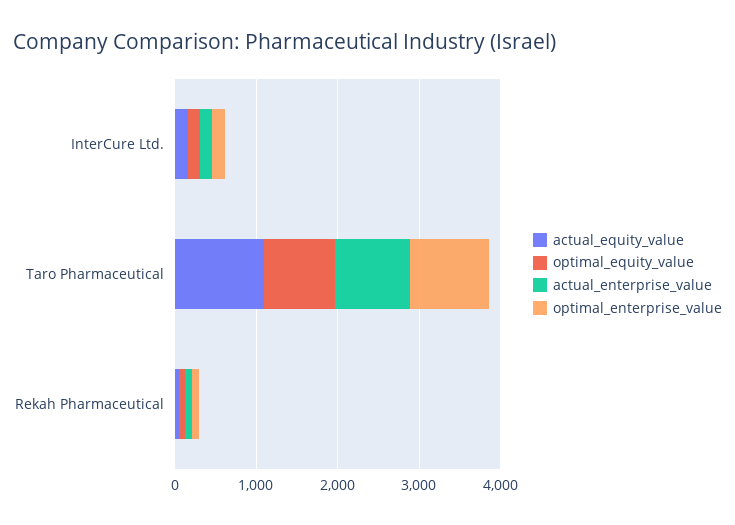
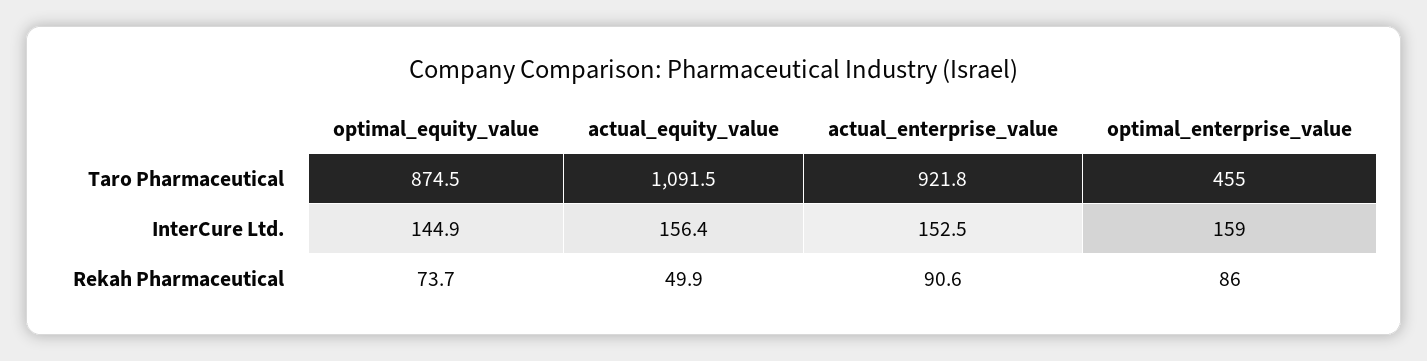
  {
    "actual_equity_value": {
      "InterCure Ltd.": 156.4,
      "Taro Pharmaceutical": 1091.5,
      "Rekah Pharmaceutical": 49.9
    },
    "optimal_equity_value": {
      "InterCure Ltd.": 144.9,
      "Taro Pharmaceutical": 874.5,
      "Rekah Pharmaceutical": 73.7
    },
    "actual_enterprise_value": {
      "InterCure Ltd.": 152.5,
      "Taro Pharmaceutical": 921.8,
      "Rekah Pharmaceutical": 90.6
    },
    "optimal_enterprise_value": {
      "InterCure Ltd.": 159,
-     "Taro Pharmaceutical": 1000,
+     "Taro Pharmaceutical": 455,
      "Rekah Pharmaceutical": 86
    }
  }

